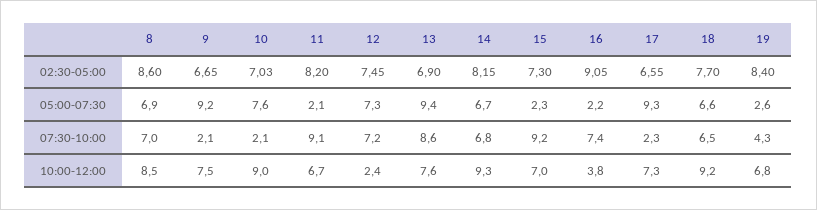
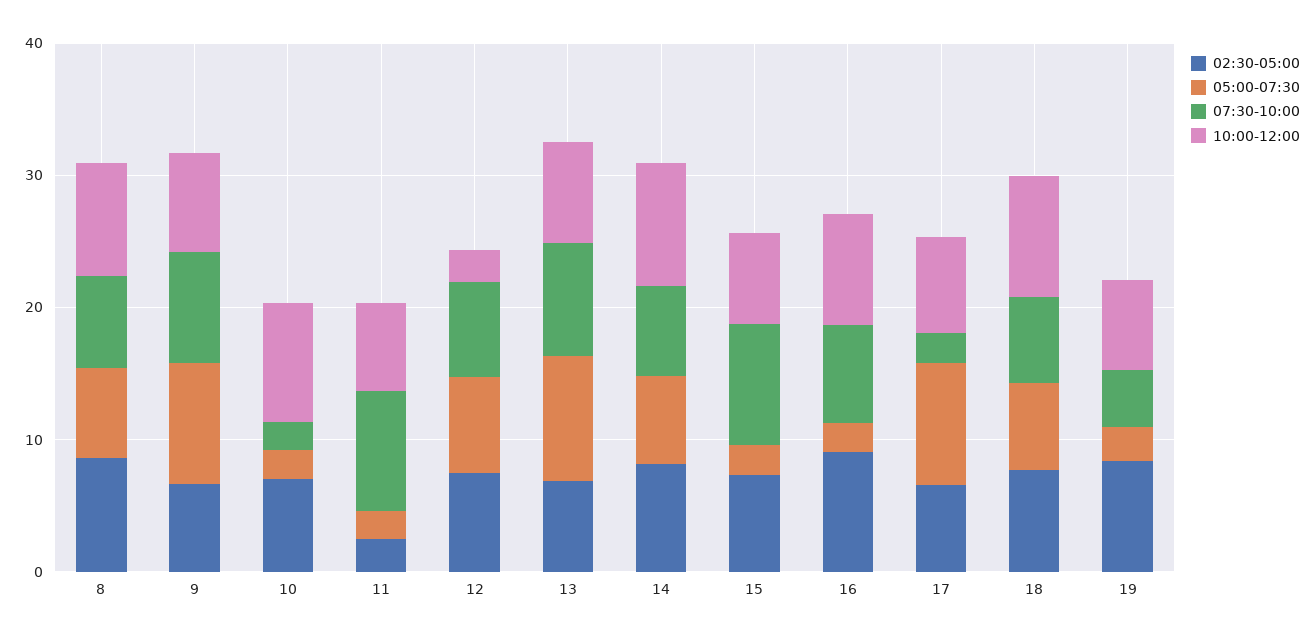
  {
    "02:30-05:00": {
      "8": 8.6,
      "9": 6.65,
      "10": 7.03,
-     "11": 8.2,
+     "11": 2,
      "12": 7.45,
      "13": 6.9,
      "14": 8.15,
      "15": 7.3,
      "16": 9.05,
      "17": 6.55,
      "18": 7.7,
      "19": 8.4
    },
    "05:00-07:30": {
      "8": 6.9,
      "9": 9.2,
-     "10": 7.6,
+     "10": 2,
      "11": 2.1,
      "12": 7.3,
      "13": 9.4,
      "14": 6.7,
      "15": 2.3,
      "16": 2.2,
      "17": 9.3,
      "18": 6.6,
      "19": 2.6
    },
    "07:30-10:00": {
      "8": 7,
-     "9": 2.1,
+     "9": 8,
      "10": 2.1,
      "11": 9.1,
      "12": 7.2,
      "13": 8.6,
      "14": 6.8,
      "15": 9.2,
      "16": 7.4,
      "17": 2.3,
      "18": 6.5,
      "19": 4.3
    },
    "10:00-12:00": {
      "8": 8.5,
      "9": 7.5,
      "10": 9,
      "11": 6.7,
      "12": 2.4,
      "13": 7.6,
      "14": 9.3,
      "15": 7,
-     "16": 3.8,
+     "16": 8,
      "17": 7.3,
      "18": 9.2,
      "19": 6.8
    }
  }

